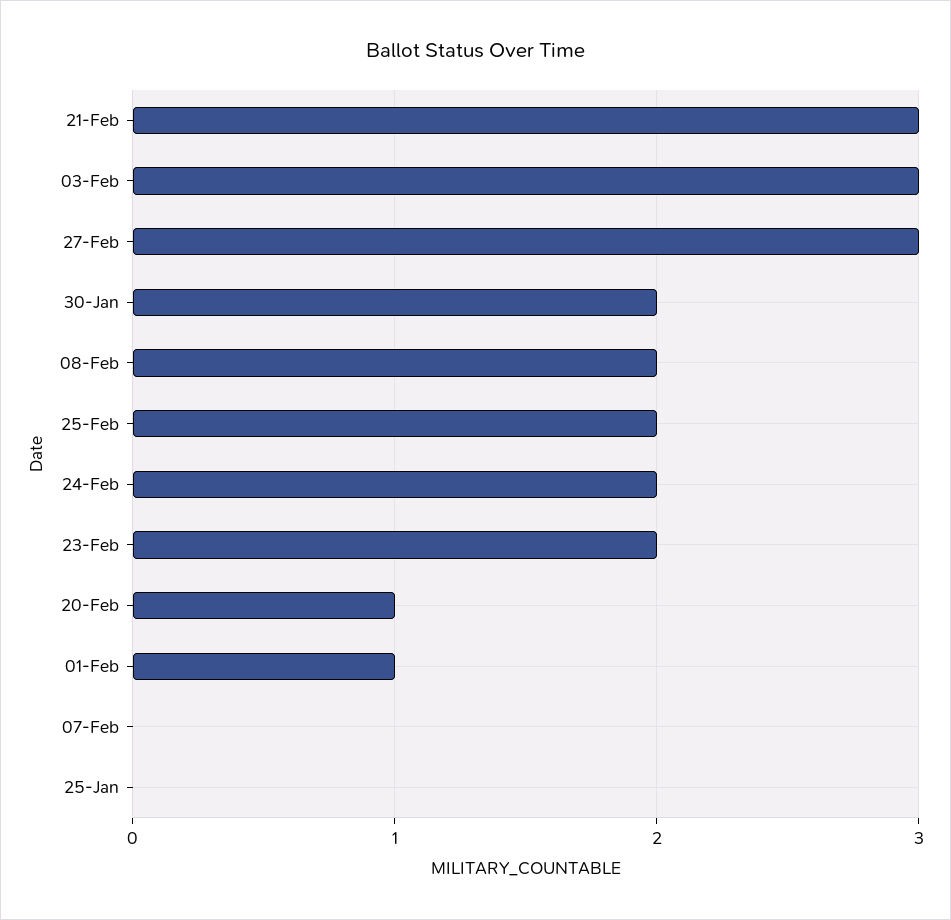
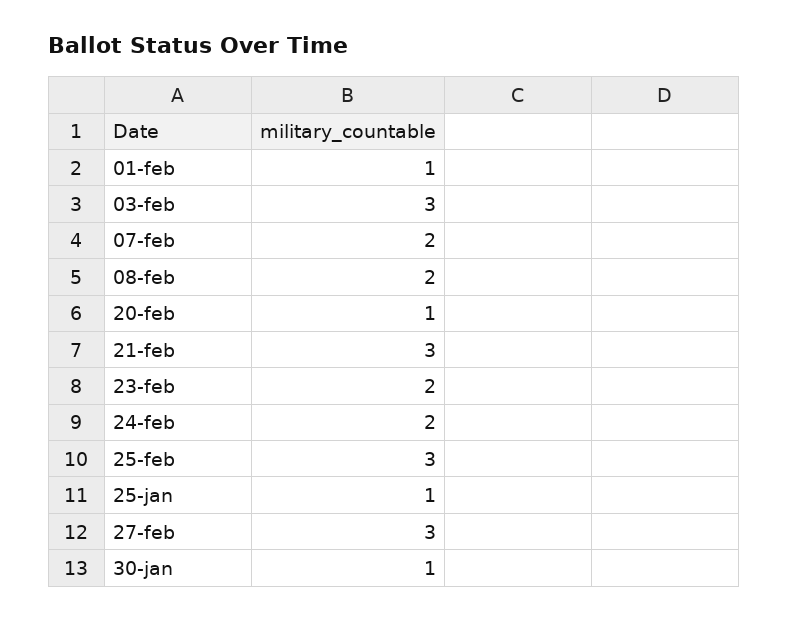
  {
    "21-Feb": 3,
    "03-Feb": 3,
    "27-Feb": 3,
-   "30-Jan": 2,
+   "30-Jan": 1,
    "08-Feb": 2,
-   "25-Feb": 2,
+   "25-Feb": 3,
    "24-Feb": 2,
    "23-Feb": 2,
    "20-Feb": 1,
    "01-Feb": 1,
-   "07-Feb": 0,
+   "07-Feb": 2,
-   "25-Jan": 0
+   "25-Jan": 1
  }

